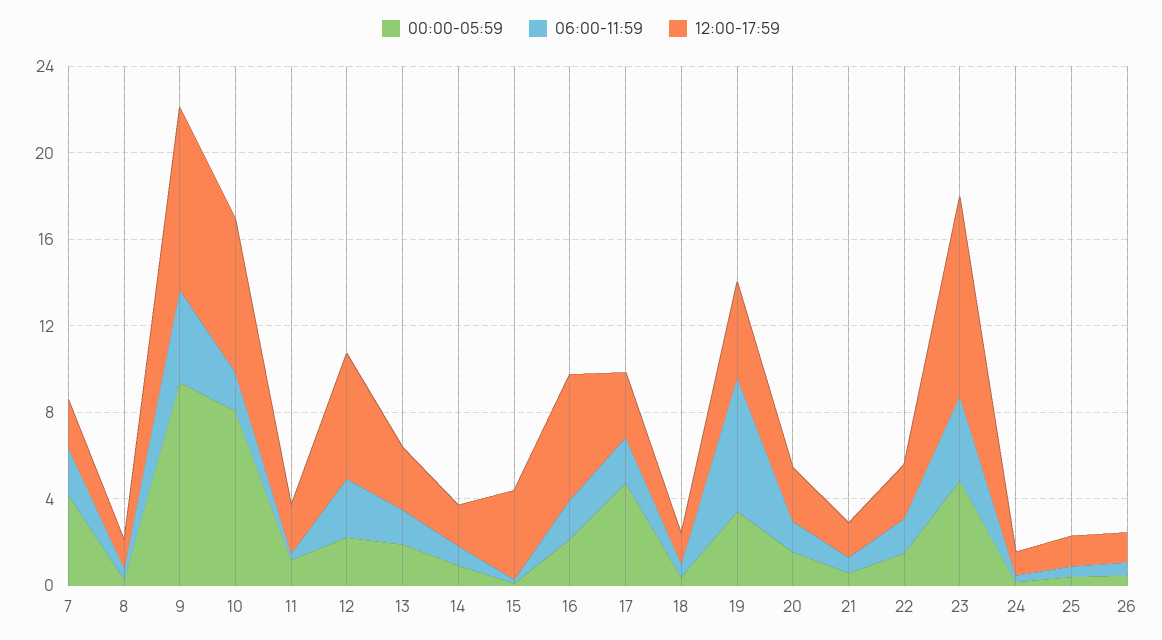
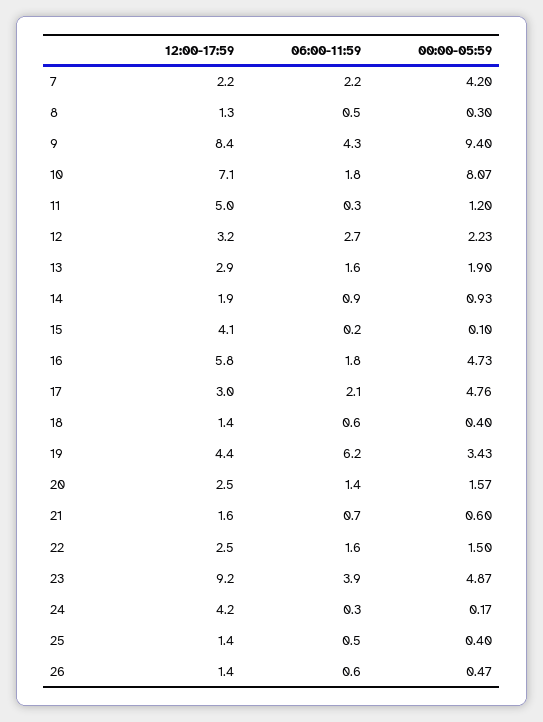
  {
    "00:00-05:59": {
      "7": 4.2,
      "8": 0.3,
      "9": 9.4,
      "10": 8.07,
      "11": 1.2,
      "12": 2.23,
      "13": 1.9,
      "14": 0.93,
      "15": 0.1,
-     "16": 2,
+     "16": 4.73,
      "17": 4.76,
      "18": 0.4,
      "19": 3.43,
      "20": 1.57,
      "21": 0.6,
      "22": 1.5,
      "23": 4.87,
      "24": 0.17,
      "25": 0.4,
      "26": 0.47
    },
    "06:00-11:59": {
      "7": 2.2,
      "8": 0.5,
      "9": 4.3,
      "10": 1.8,
      "11": 0.3,
      "12": 2.7,
      "13": 1.6,
      "14": 0.9,
      "15": 0.2,
      "16": 1.8,
      "17": 2.1,
      "18": 0.6,
      "19": 6.2,
      "20": 1.4,
      "21": 0.7,
      "22": 1.6,
      "23": 3.9,
      "24": 0.3,
      "25": 0.5,
      "26": 0.6
    },
    "12:00-17:59": {
      "7": 2.2,
      "8": 1.3,
      "9": 8.4,
      "10": 7.1,
-     "11": 2,
+     "11": 5,
-     "12": 6,
+     "12": 3.2,
      "13": 2.9,
      "14": 1.9,
      "15": 4.1,
      "16": 5.8,
      "17": 3,
      "18": 1.4,
      "19": 4.4,
      "20": 2.5,
      "21": 1.6,
      "22": 2.5,
      "23": 9.2,
-     "24": 1,
+     "24": 4.2,
      "25": 1.4,
      "26": 1.4
    }
  }

